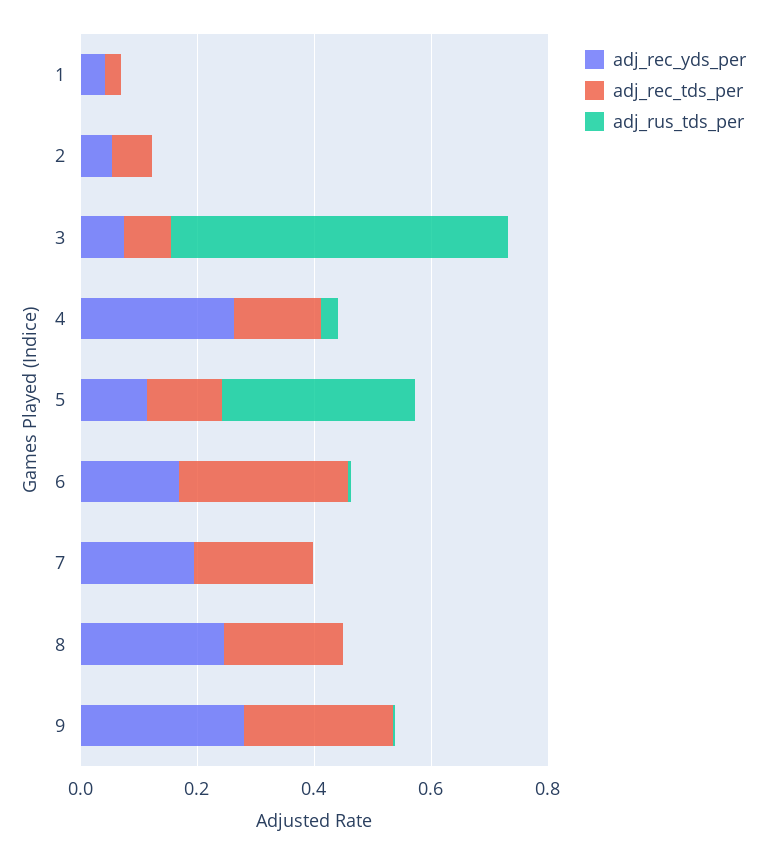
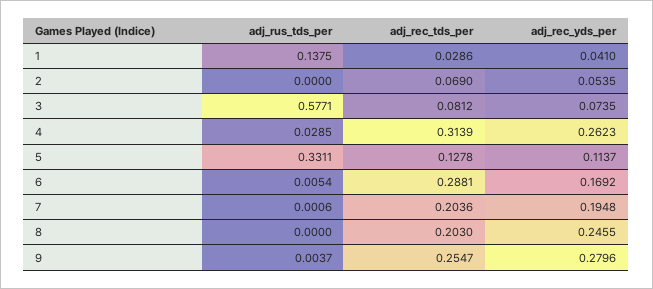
  {
    "adj_rec_yds_per": {
      "1": 0.041,
      "2": 0.0535,
      "3": 0.0735,
      "4": 0.2623,
      "5": 0.1137,
      "6": 0.1692,
      "7": 0.1948,
      "8": 0.2455,
      "9": 0.2796
    },
    "adj_rec_tds_per": {
      "1": 0.0286,
      "2": 0.069,
      "3": 0.0812,
-     "4": 0.15,
+     "4": 0.3139,
      "5": 0.1278,
      "6": 0.2881,
      "7": 0.2036,
      "8": 0.203,
      "9": 0.2547
    },
    "adj_rus_tds_per": {
-     "1": 0,
+     "1": 0.1375,
      "2": 0,
      "3": 0.5771,
      "4": 0.0285,
      "5": 0.3311,
      "6": 0.0054,
      "7": 0.0006,
      "8": 0,
      "9": 0.0037
    }
  }

